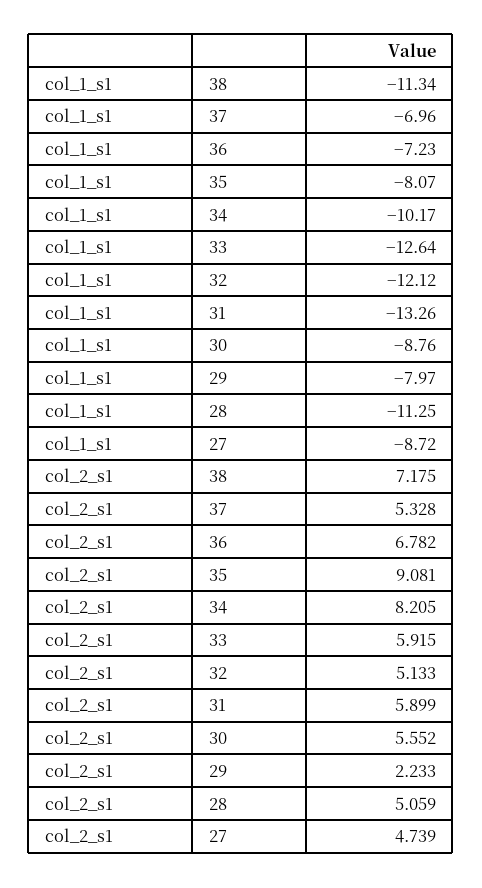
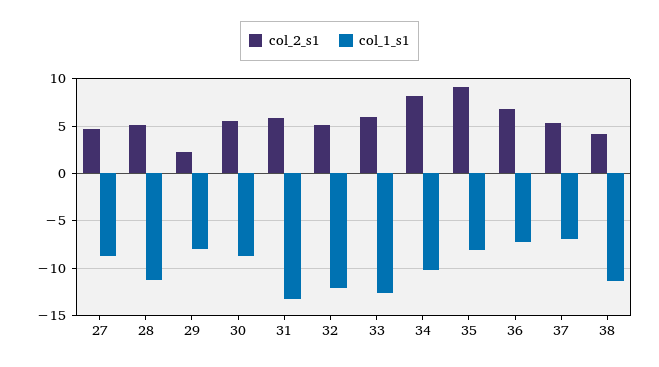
  {
    "col_1_s1": {
      "38": -11.34,
      "37": -6.96,
      "36": -7.23,
      "35": -8.07,
      "34": -10.17,
      "33": -12.64,
      "32": -12.12,
      "31": -13.26,
      "30": -8.76,
      "29": -7.97,
      "28": -11.25,
      "27": -8.72
    },
    "col_2_s1": {
-     "38": 7.175,
+     "38": 4,
      "37": 5.328,
      "36": 6.782,
      "35": 9.081,
      "34": 8.205,
      "33": 5.915,
      "32": 5.133,
      "31": 5.899,
      "30": 5.552,
      "29": 2.233,
      "28": 5.059,
      "27": 4.739
    }
  }

